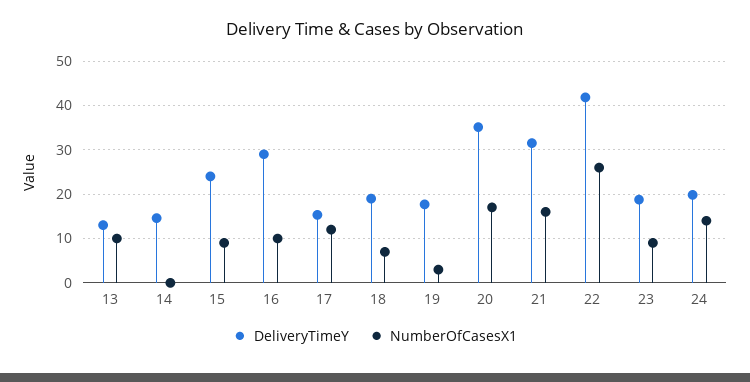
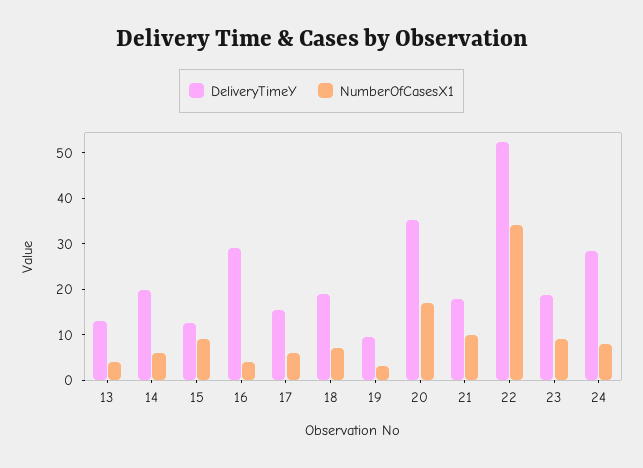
  {
    "DeliveryTimeY": {
      "13": 14,
-     "14": 14,
+     "14": 20,
-     "15": 24,
+     "15": 12,
      "16": 30,
      "17": 16,
      "18": 20,
-     "19": 18,
+     "19": 10,
      "20": 36,
-     "21": 32,
+     "21": 18,
-     "22": 42,
+     "22": 52,
      "23": 18,
-     "24": 20
+     "24": 28
    },
    "NumberOfCasesX1": {
-     "13": 10,
+     "13": 4,
-     "14": 0,
+     "14": 6,
      "15": 10,
-     "16": 10,
+     "16": 4,
-     "17": 12,
+     "17": 6,
      "18": 8,
      "19": 4,
      "20": 18,
-     "21": 16,
+     "21": 10,
-     "22": 26,
+     "22": 34,
      "23": 10,
-     "24": 14
+     "24": 8
    }
  }

